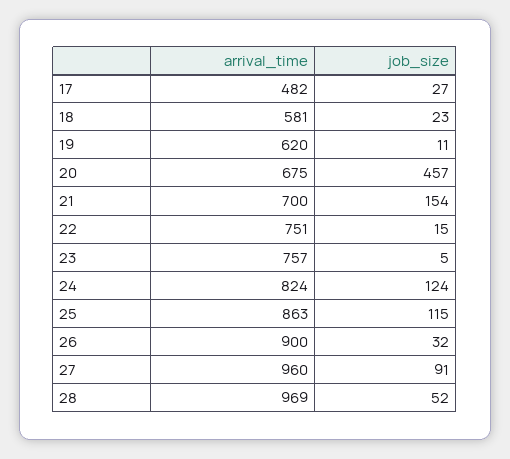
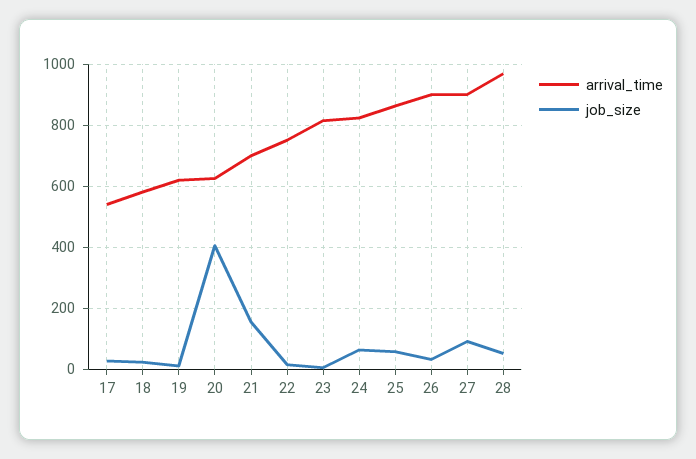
  {
    "arrival_time": {
-     "17": 482,
+     "17": 540,
      "18": 581,
      "19": 620,
-     "20": 675,
+     "20": 620,
      "21": 700,
      "22": 751,
-     "23": 757,
+     "23": 820,
      "24": 824,
      "25": 863,
      "26": 900,
-     "27": 960,
+     "27": 900,
      "28": 969
    },
    "job_size": {
      "17": 27,
      "18": 23,
      "19": 11,
-     "20": 457,
+     "20": 400,
      "21": 154,
      "22": 15,
      "23": 5,
-     "24": 124,
+     "24": 60,
-     "25": 115,
+     "25": 60,
      "26": 32,
      "27": 91,
      "28": 52
    }
  }

